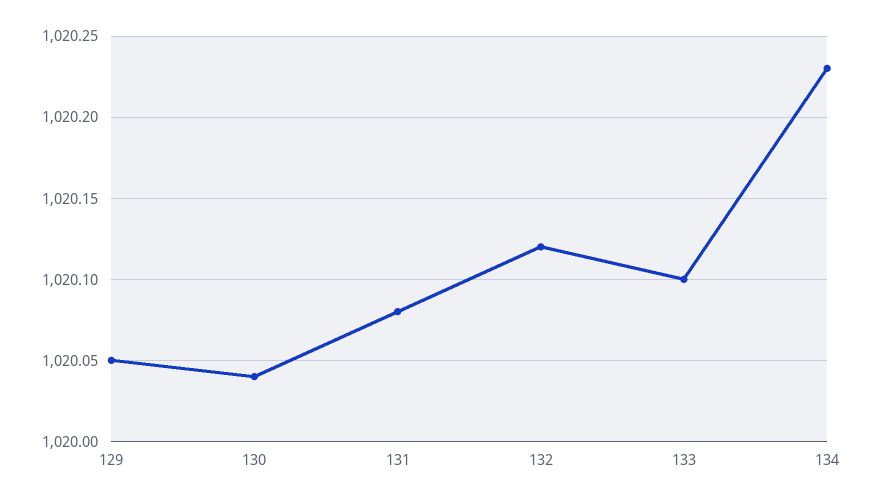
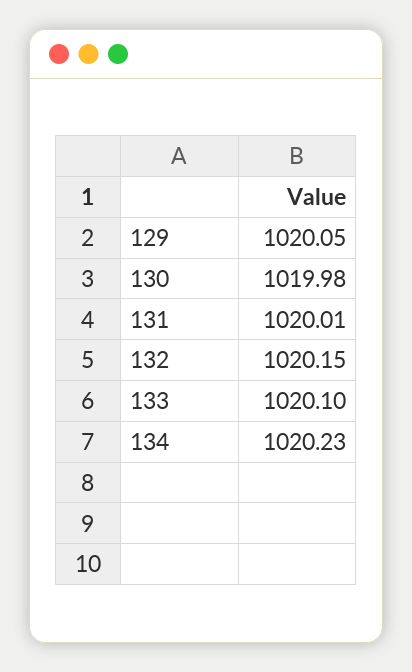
  {
    "129": 1020.05,
-   "130": 1020.04,
+   "130": 1019.98,
-   "131": 1020.08,
+   "131": 1020.01,
-   "132": 1020.12,
+   "132": 1020.15,
    "133": 1020.1,
    "134": 1020.23
  }

